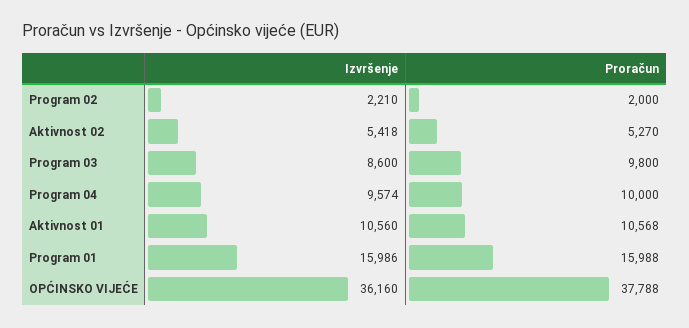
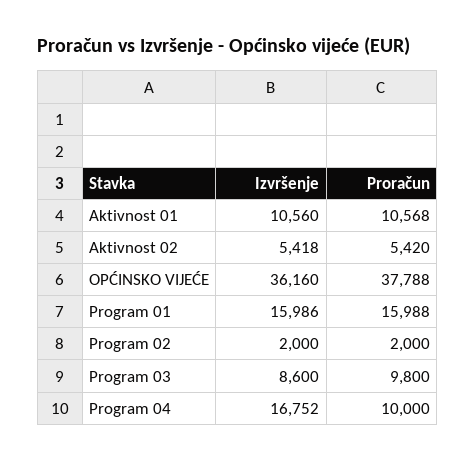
  {
    "Izvršenje": {
-     "Program 02": 2210,
+     "Program 02": 2000,
      "Aktivnost 02": 5418,
      "Program 03": 8600,
-     "Program 04": 9574,
+     "Program 04": 16752,
      "Aktivnost 01": 10560,
      "Program 01": 15986,
      "OPĆINSKO VIJEĆE": 36160
    },
    "Proračun": {
      "Program 02": 2000,
-     "Aktivnost 02": 5270,
+     "Aktivnost 02": 5420,
      "Program 03": 9800,
      "Program 04": 10000,
      "Aktivnost 01": 10568,
      "Program 01": 15988,
      "OPĆINSKO VIJEĆE": 37788
    }
  }

